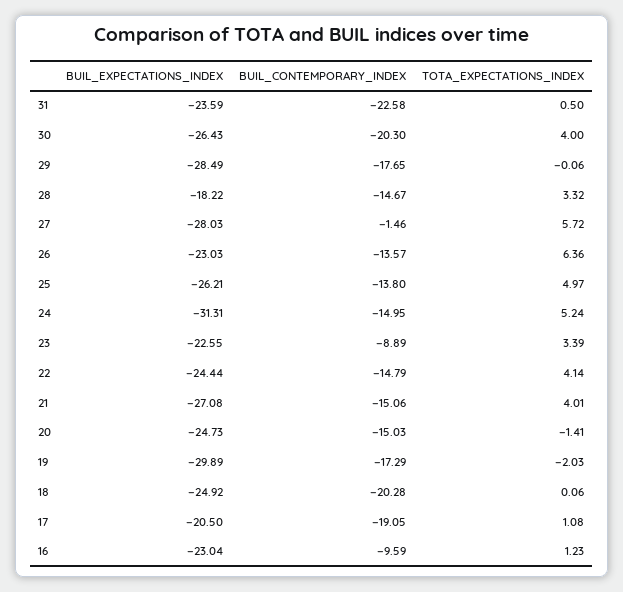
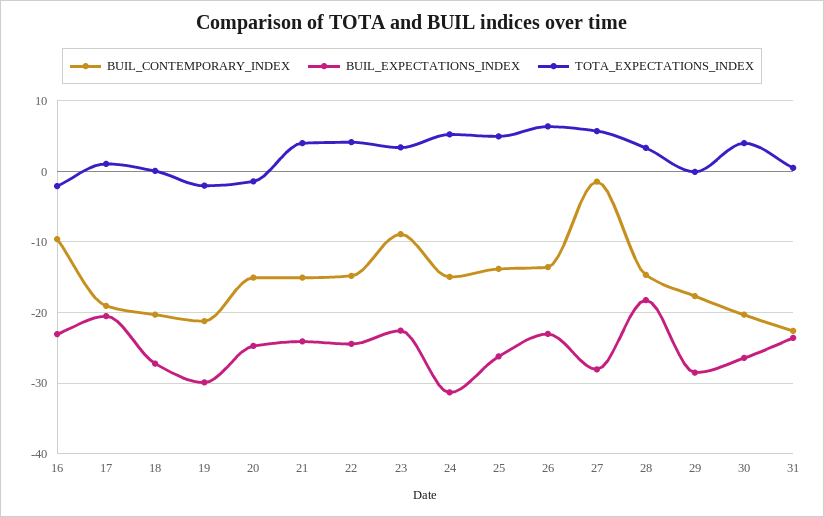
  {
    "BUIL_EXPECTATIONS_INDEX": {
      "31": -23.59,
      "30": -26.43,
      "29": -28.49,
      "28": -18.22,
      "27": -28.03,
      "26": -23.03,
      "25": -26.21,
      "24": -31.31,
      "23": -22.55,
      "22": -24.44,
-     "21": -27.08,
+     "21": -24,
      "20": -24.73,
      "19": -29.89,
-     "18": -24.92,
+     "18": -27,
      "17": -20.5,
      "16": -23.04
    },
    "BUIL_CONTEMPORARY_INDEX": {
      "31": -22.58,
      "30": -20.3,
      "29": -17.65,
      "28": -14.67,
      "27": -1.46,
      "26": -13.57,
      "25": -13.8,
      "24": -14.95,
      "23": -8.89,
      "22": -14.79,
      "21": -15.06,
      "20": -15.03,
-     "19": -17.29,
+     "19": -21,
      "18": -20.28,
      "17": -19.05,
      "16": -9.59
    },
    "TOTA_EXPECTATIONS_INDEX": {
      "31": 0.5,
      "30": 4,
      "29": -0.06,
      "28": 3.32,
      "27": 5.72,
      "26": 6.36,
      "25": 4.97,
      "24": 5.24,
      "23": 3.39,
      "22": 4.14,
      "21": 4.01,
      "20": -1.41,
      "19": -2.03,
      "18": 0.06,
      "17": 1.08,
-     "16": 1.23
+     "16": -2
    }
  }

